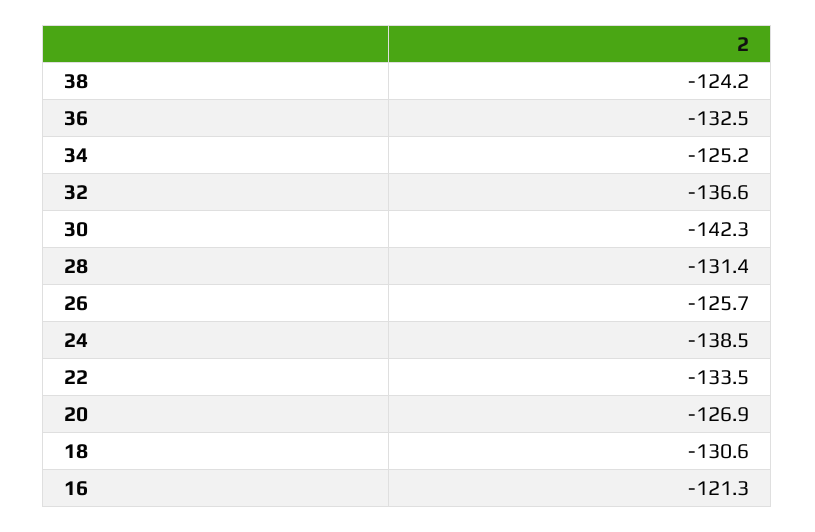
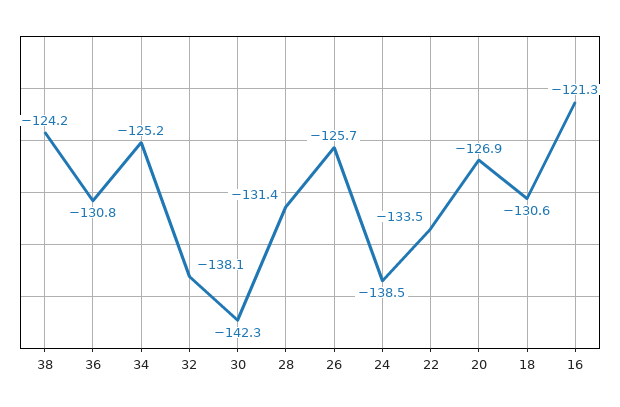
  {
    "38": -124.2,
-   "36": -132.5,
+   "36": -130.8,
    "34": -125.2,
-   "32": -136.6,
+   "32": -138.1,
    "30": -142.3,
    "28": -131.4,
    "26": -125.7,
    "24": -138.5,
    "22": -133.5,
    "20": -126.9,
    "18": -130.6,
    "16": -121.3
  }

